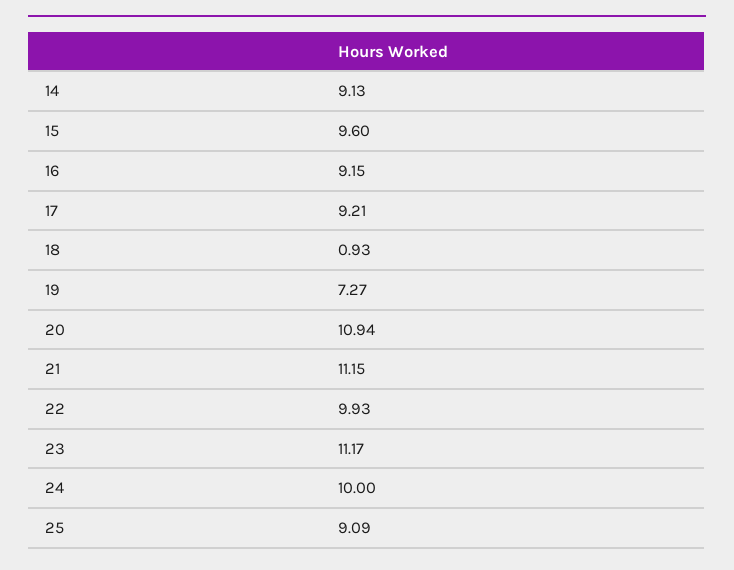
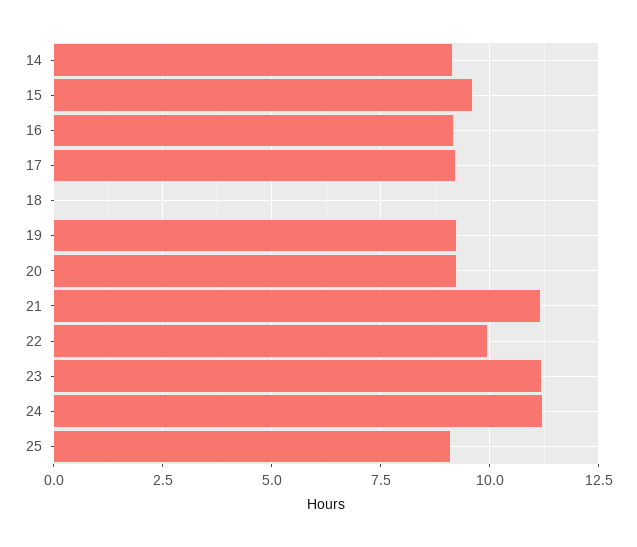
  {
    "14": 9.13,
    "15": 9.6,
    "16": 9.15,
    "17": 9.21,
-   "18": 0.93,
+   "18": 0,
-   "19": 7.27,
+   "19": 9.25,
-   "20": 10.94,
+   "20": 9.25,
    "21": 11.15,
    "22": 9.93,
    "23": 11.17,
-   "24": 10,
+   "24": 11.25,
    "25": 9.09
  }

